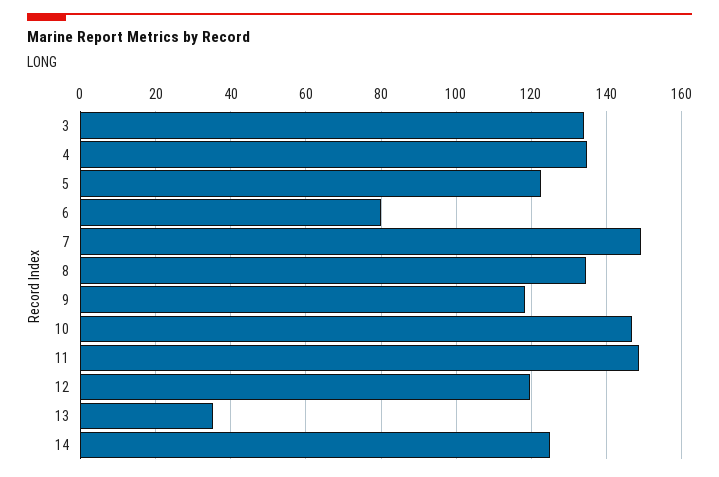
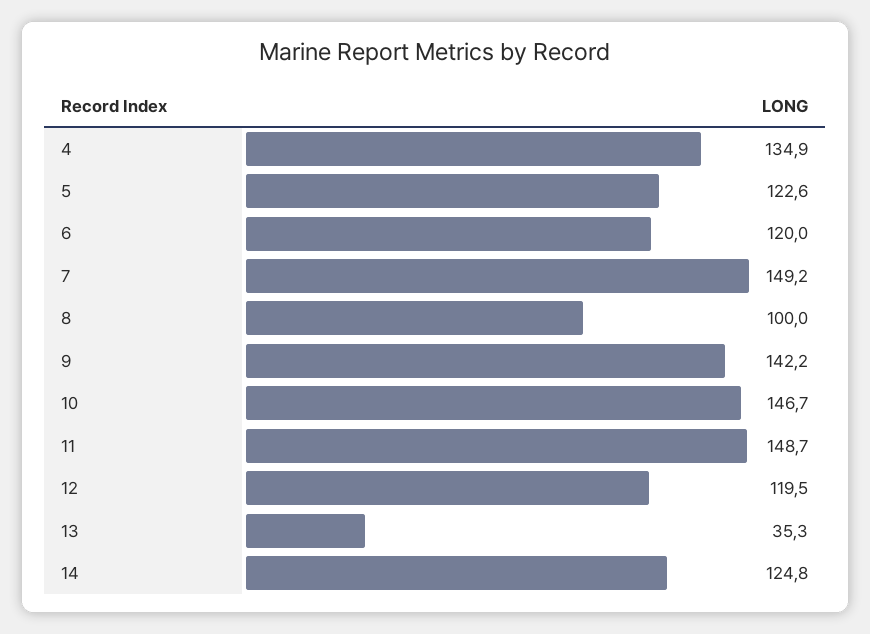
  {
-   "3": 134,
    "4": 134.9,
    "5": 122.6,
-   "6": 80,
+   "6": 120,
    "7": 149.2,
-   "8": 134,
+   "8": 100,
-   "9": 118,
+   "9": 142.2,
    "10": 146.7,
    "11": 148.7,
    "12": 119.5,
    "13": 35.3,
    "14": 124.8
  }

